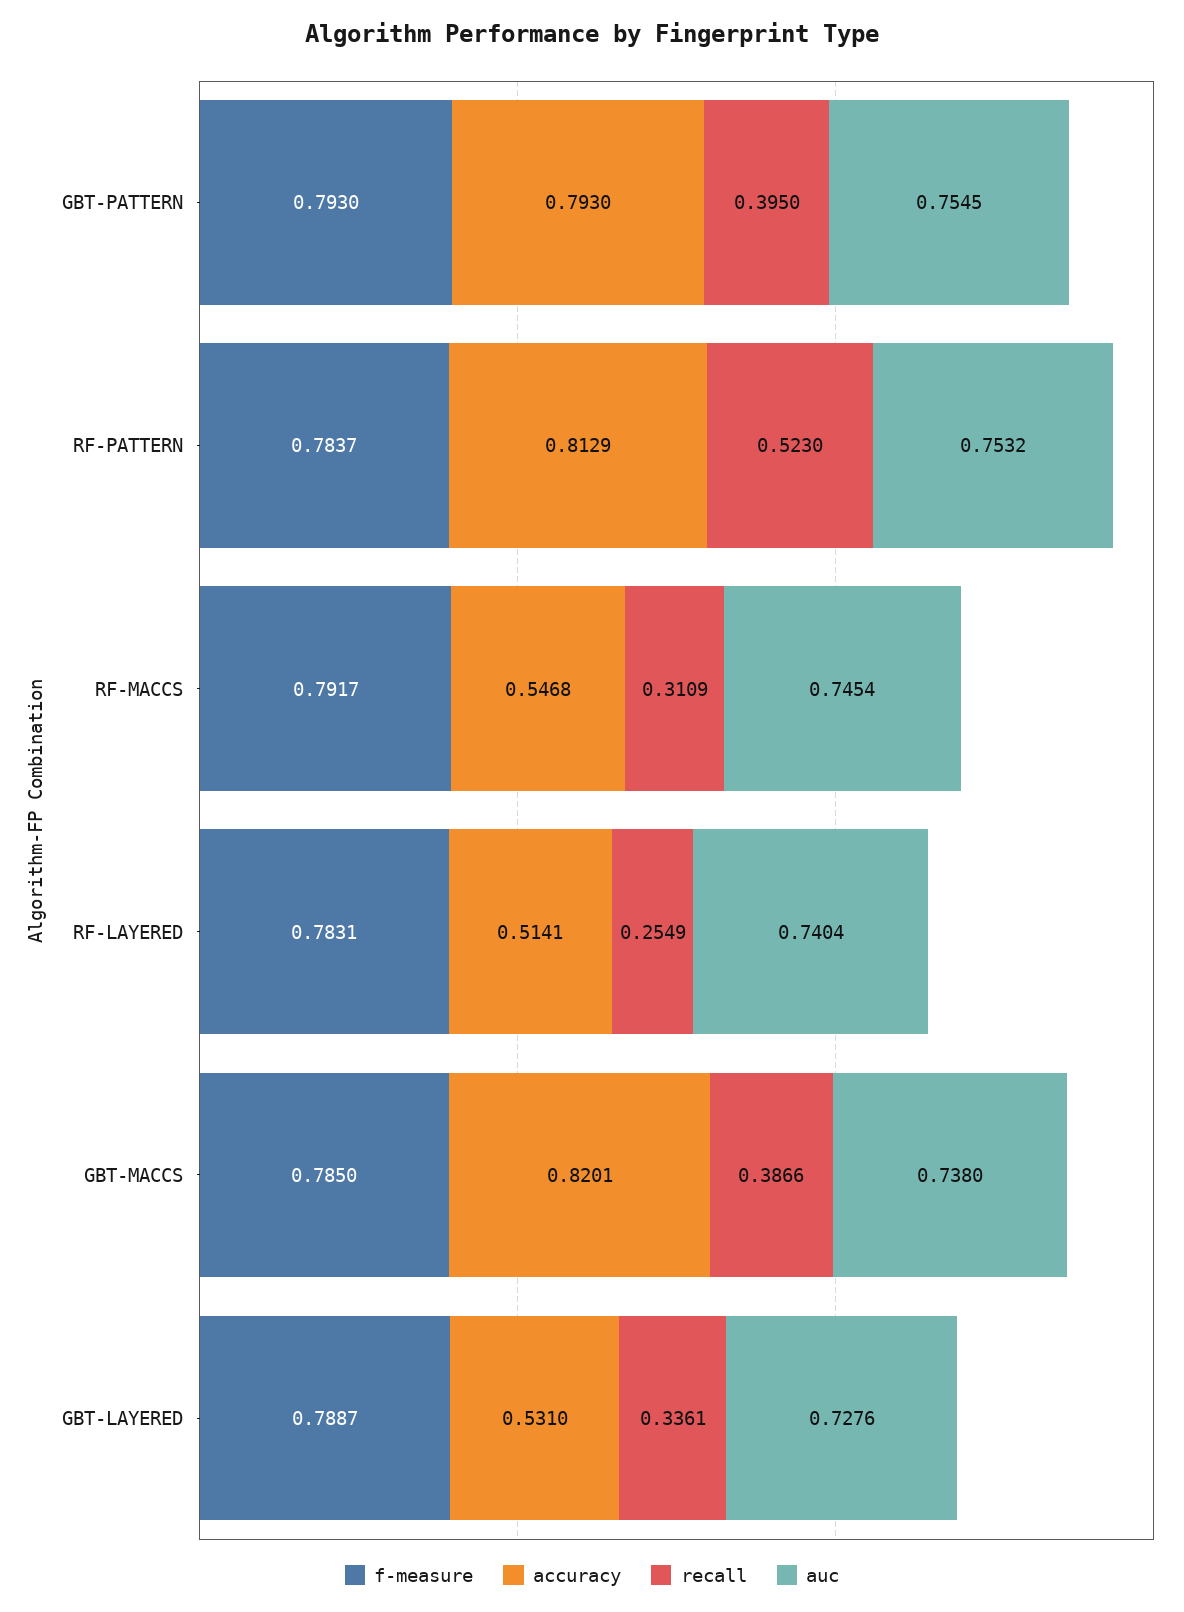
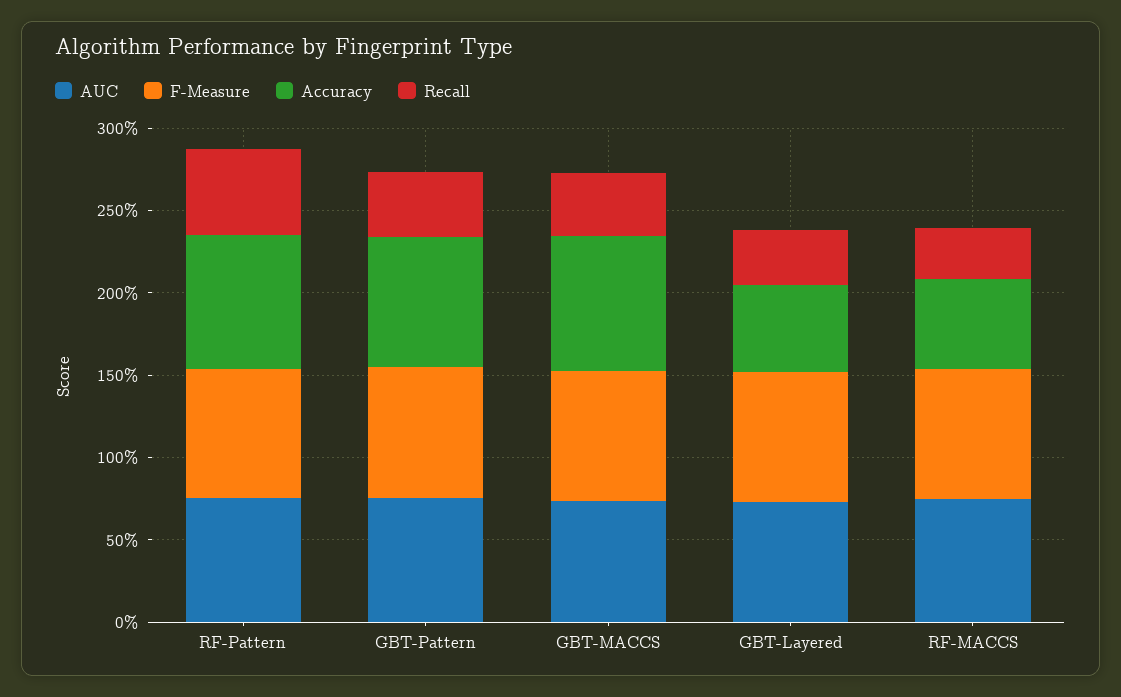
  {
    "f-measure": {
      "GBT-PATTERN": 0.793,
      "RF-PATTERN": 0.7837,
      "RF-MACCS": 0.7917,
-     "RF-LAYERED": 0.7831,
      "GBT-MACCS": 0.785,
      "GBT-LAYERED": 0.7887
    },
    "accuracy": {
      "GBT-PATTERN": 0.793,
      "RF-PATTERN": 0.8129,
      "RF-MACCS": 0.5468,
-     "RF-LAYERED": 0.5141,
      "GBT-MACCS": 0.8201,
      "GBT-LAYERED": 0.531
    },
    "recall": {
      "GBT-PATTERN": 0.395,
      "RF-PATTERN": 0.523,
      "RF-MACCS": 0.3109,
-     "RF-LAYERED": 0.2549,
      "GBT-MACCS": 0.3866,
      "GBT-LAYERED": 0.3361
    },
    "auc": {
      "GBT-PATTERN": 0.7545,
      "RF-PATTERN": 0.7532,
      "RF-MACCS": 0.7454,
-     "RF-LAYERED": 0.7404,
      "GBT-MACCS": 0.738,
      "GBT-LAYERED": 0.7276
    }
  }

